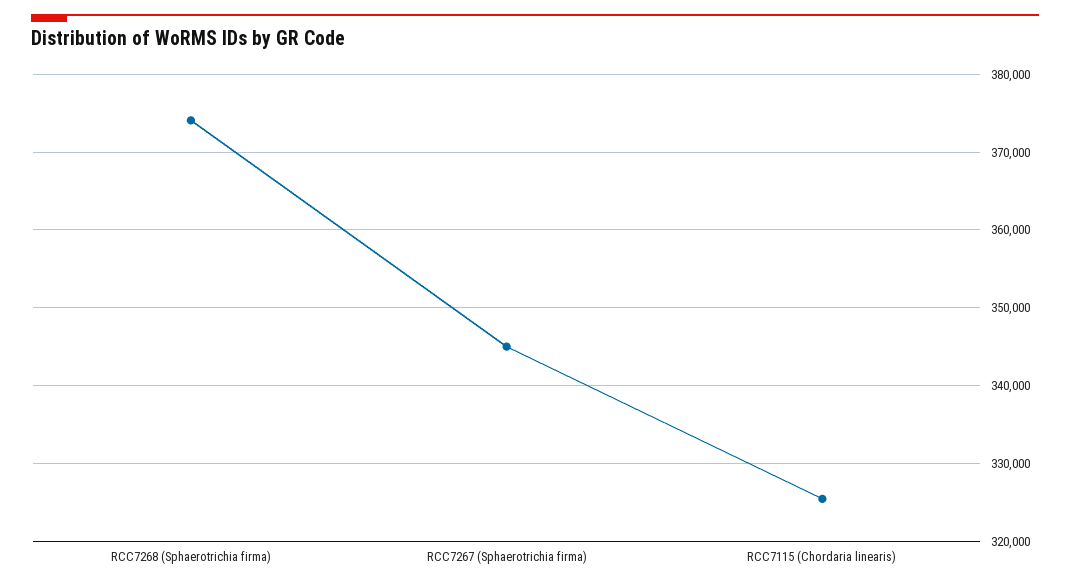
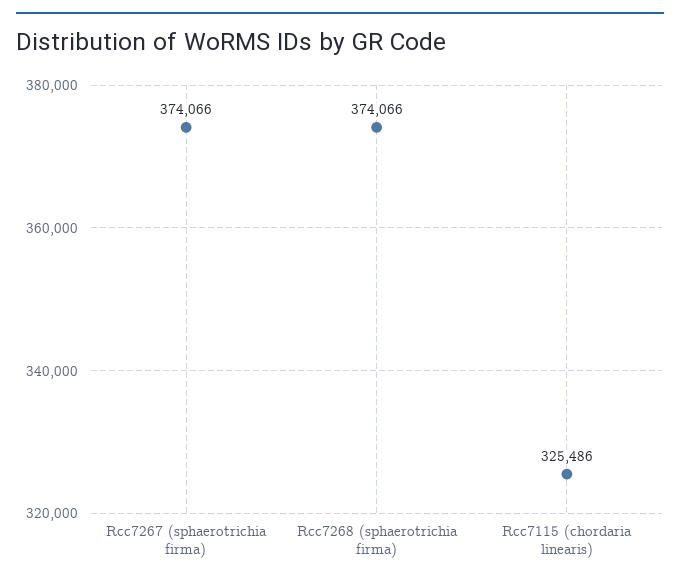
  {
    "RCC7268 (Sphaerotrichia firma)": 374066,
-   "RCC7267 (Sphaerotrichia firma)": 345000,
+   "RCC7267 (Sphaerotrichia firma)": 374066,
    "RCC7115 (Chordaria linearis)": 325486
  }

